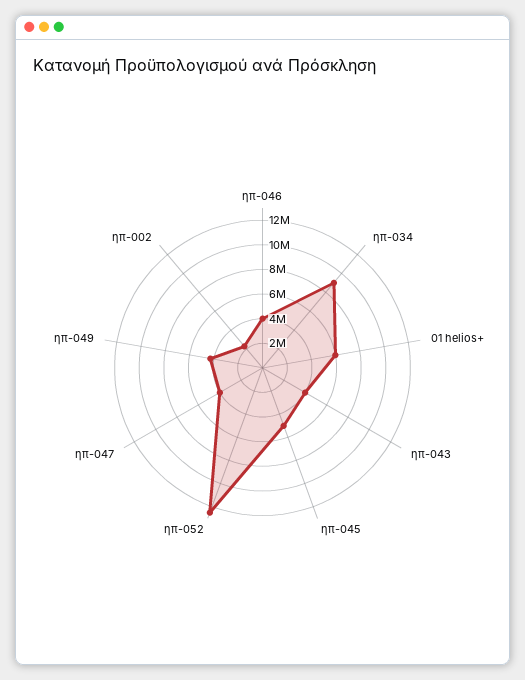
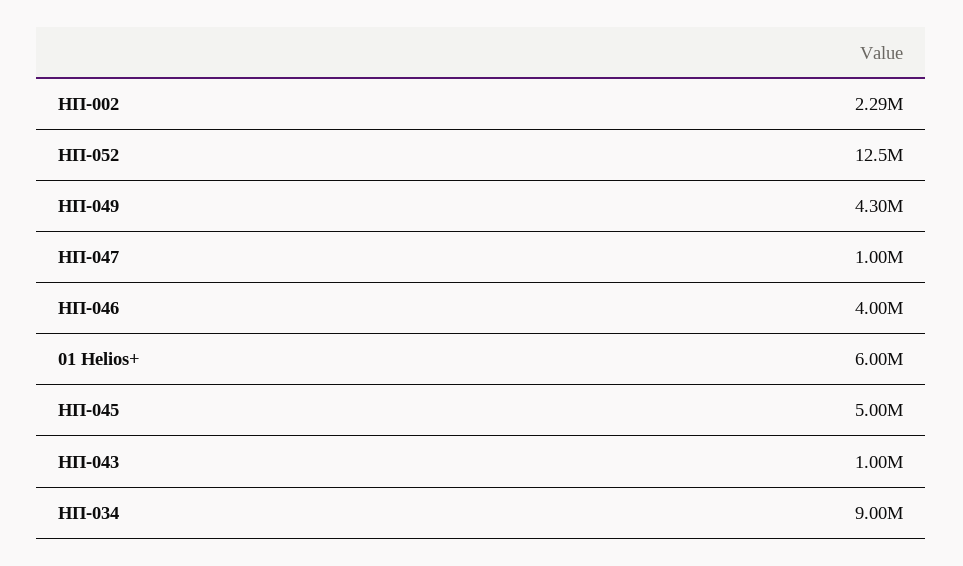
  {
    "ηπ-046": 4000000,
    "ηπ-034": 9000000,
    "01 helios+": 6000000,
-   "ηπ-043": 4000000,
+   "ηπ-043": 1000000,
    "ηπ-045": 5000000,
    "ηπ-052": 12500000,
-   "ηπ-047": 4000000,
+   "ηπ-047": 1000000,
    "ηπ-049": 4300000,
    "ηπ-002": 2290000
  }

